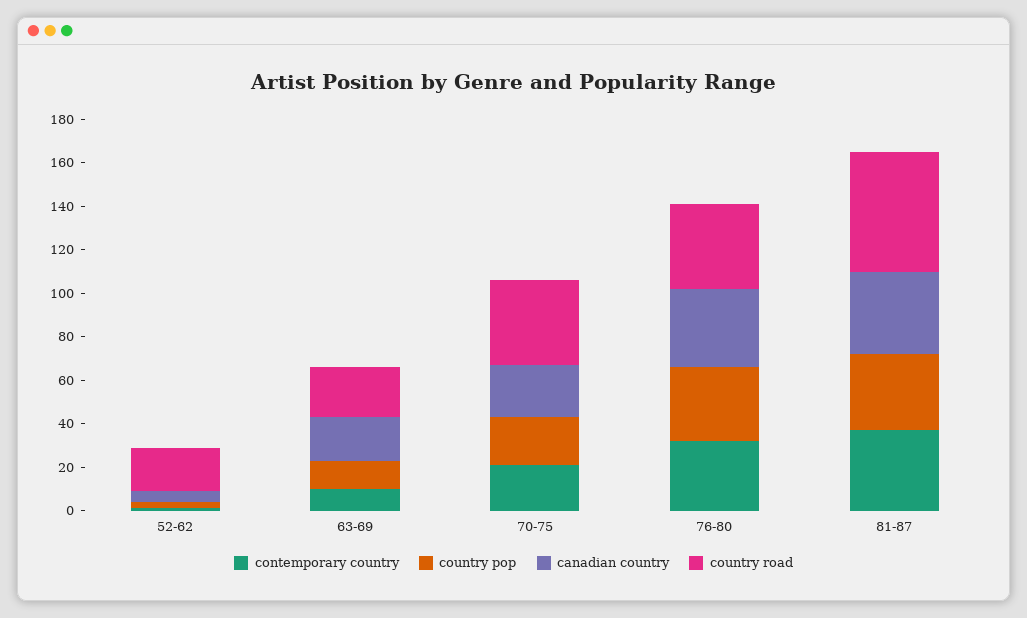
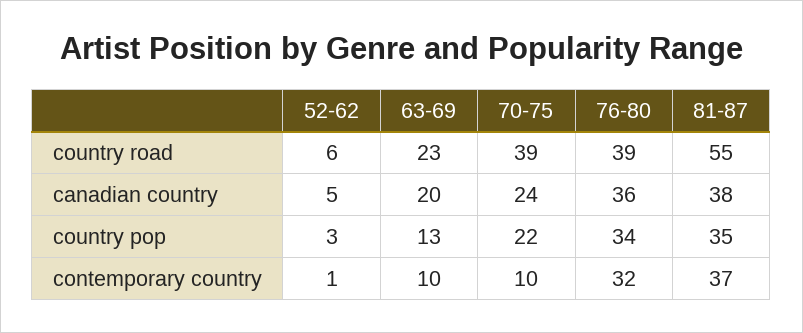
  {
    "contemporary country": {
      "52-62": 1,
      "63-69": 10,
-     "70-75": 20,
+     "70-75": 10,
      "76-80": 32,
      "81-87": 37
    },
    "country pop": {
      "52-62": 3,
      "63-69": 13,
      "70-75": 22,
      "76-80": 34,
      "81-87": 35
    },
    "canadian country": {
      "52-62": 5,
      "63-69": 20,
      "70-75": 24,
      "76-80": 36,
      "81-87": 38
    },
    "country road": {
-     "52-62": 20,
+     "52-62": 6,
      "63-69": 23,
      "70-75": 39,
      "76-80": 39,
      "81-87": 55
    }
  }

